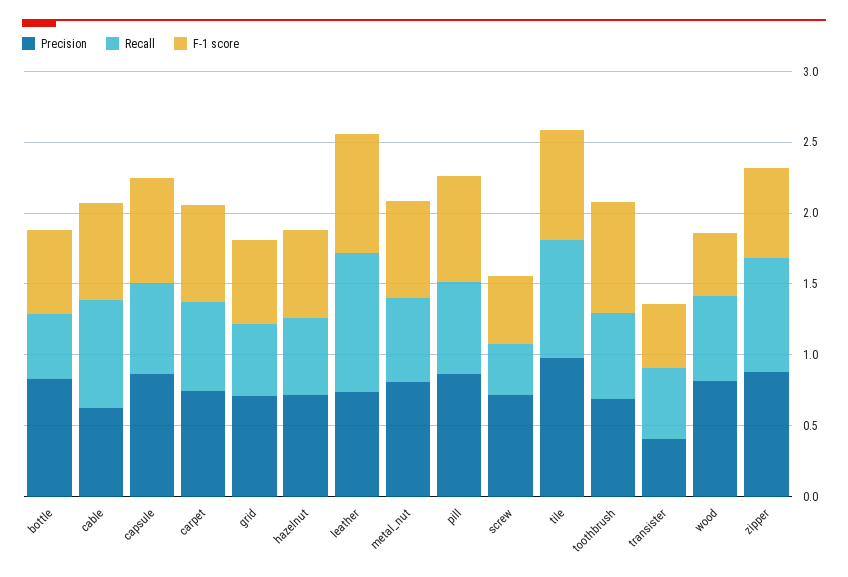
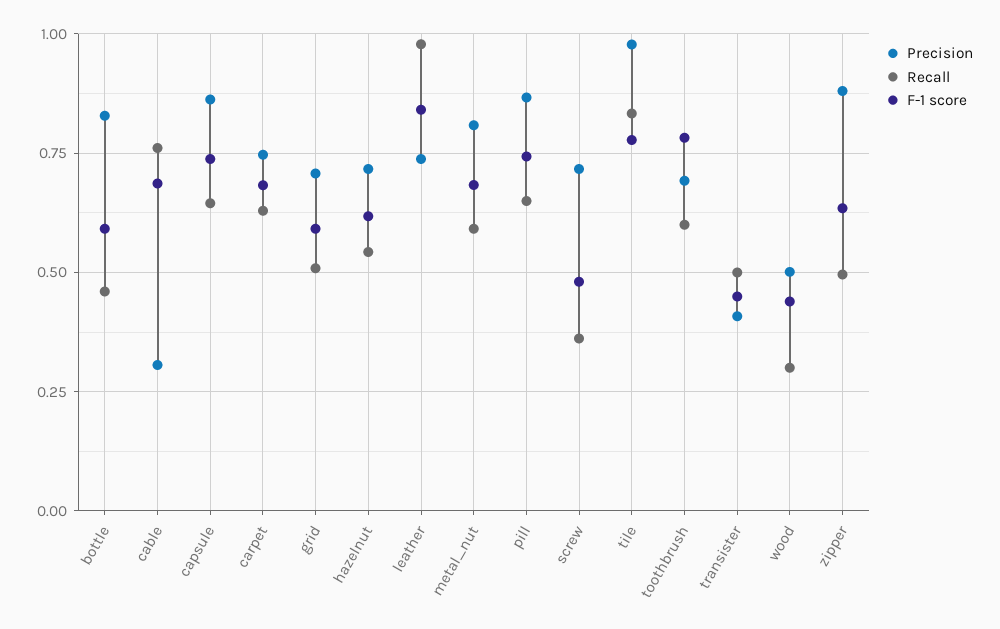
  {
    "Precision": {
      "bottle": 0.825,
-     "cable": 0.6,
+     "cable": 0.3,
      "capsule": 0.875,
      "carpet": 0.75,
      "grid": 0.7,
      "hazelnut": 0.725,
      "leather": 0.75,
      "metal_nut": 0.8,
      "pill": 0.875,
      "screw": 0.725,
      "tile": 0.975,
      "toothbrush": 0.7,
      "transister": 0.4,
-     "wood": 0.8,
+     "wood": 0.5,
      "zipper": 0.875
    },
    "Recall": {
      "bottle": 0.45,
      "cable": 0.75,
      "capsule": 0.65,
      "carpet": 0.625,
      "grid": 0.5,
      "hazelnut": 0.55,
      "leather": 0.975,
      "metal_nut": 0.6,
      "pill": 0.65,
      "screw": 0.35,
      "tile": 0.825,
      "toothbrush": 0.6,
      "transister": 0.5,
-     "wood": 0.6,
+     "wood": 0.3,
-     "zipper": 0.8
+     "zipper": 0.5
    },
    "F-1 score": {
      "bottle": 0.6,
      "cable": 0.675,
      "capsule": 0.75,
      "carpet": 0.675,
      "grid": 0.6,
      "hazelnut": 0.625,
      "leather": 0.85,
      "metal_nut": 0.675,
      "pill": 0.75,
      "screw": 0.475,
      "tile": 0.775,
      "toothbrush": 0.775,
      "transister": 0.45,
      "wood": 0.45,
      "zipper": 0.625
    }
  }

